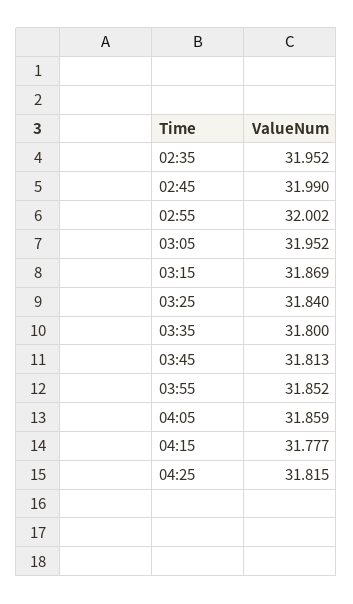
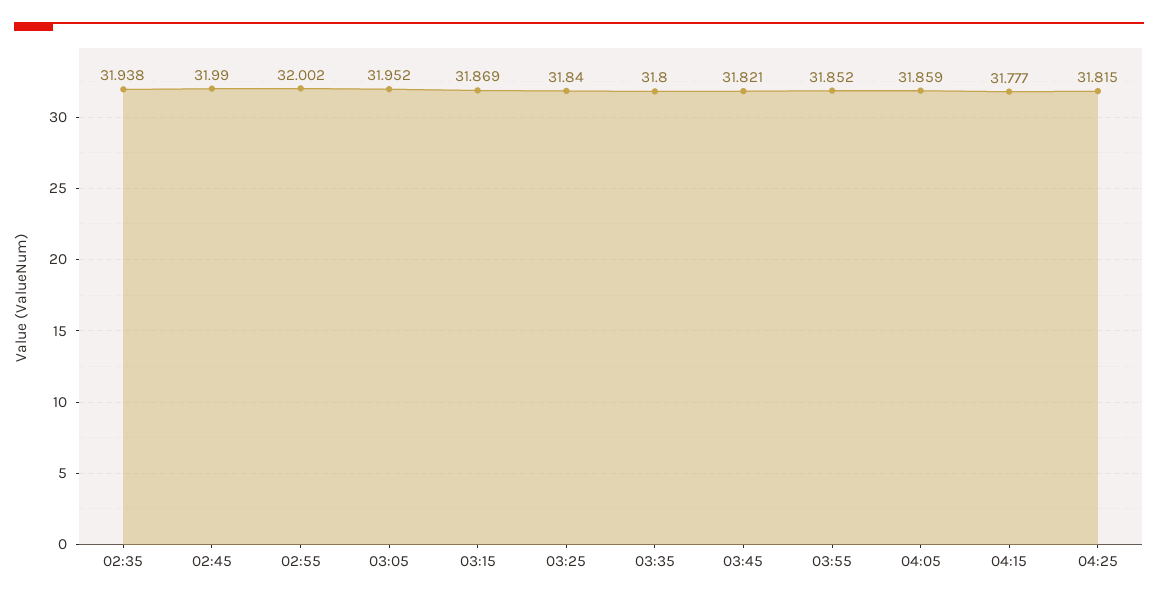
  {
-   "02:35": 31.952,
+   "02:35": 31.938,
    "02:45": 31.99,
    "02:55": 32.002,
    "03:05": 31.952,
    "03:15": 31.869,
    "03:25": 31.84,
    "03:35": 31.8,
-   "03:45": 31.813,
+   "03:45": 31.821,
    "03:55": 31.852,
    "04:05": 31.859,
    "04:15": 31.777,
    "04:25": 31.815
  }

